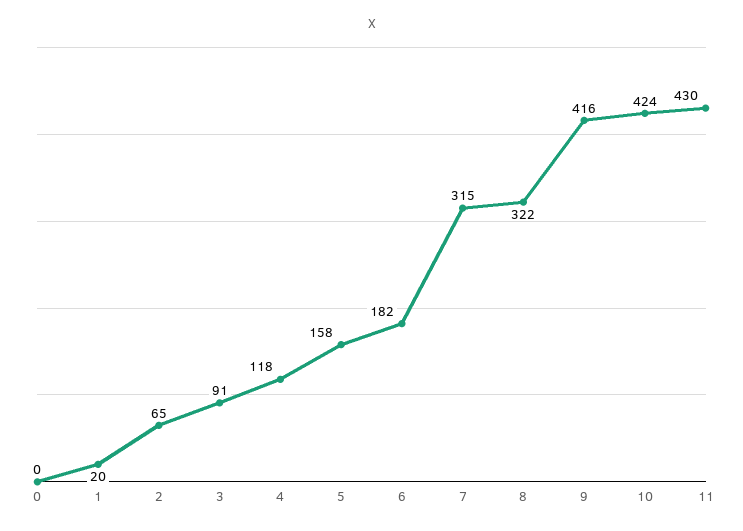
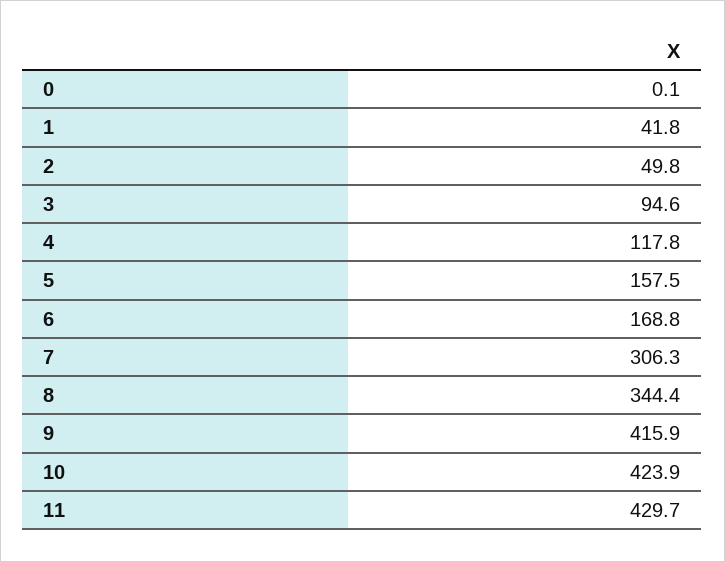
  {
    "0": 0.1,
-   "1": 20,
+   "1": 41.8,
-   "2": 65,
+   "2": 49.8,
-   "3": 91,
+   "3": 94.6,
    "4": 117.8,
    "5": 157.5,
-   "6": 182,
+   "6": 168.8,
-   "7": 315,
+   "7": 306.3,
-   "8": 322,
+   "8": 344.4,
    "9": 415.9,
    "10": 423.9,
    "11": 429.7
  }

